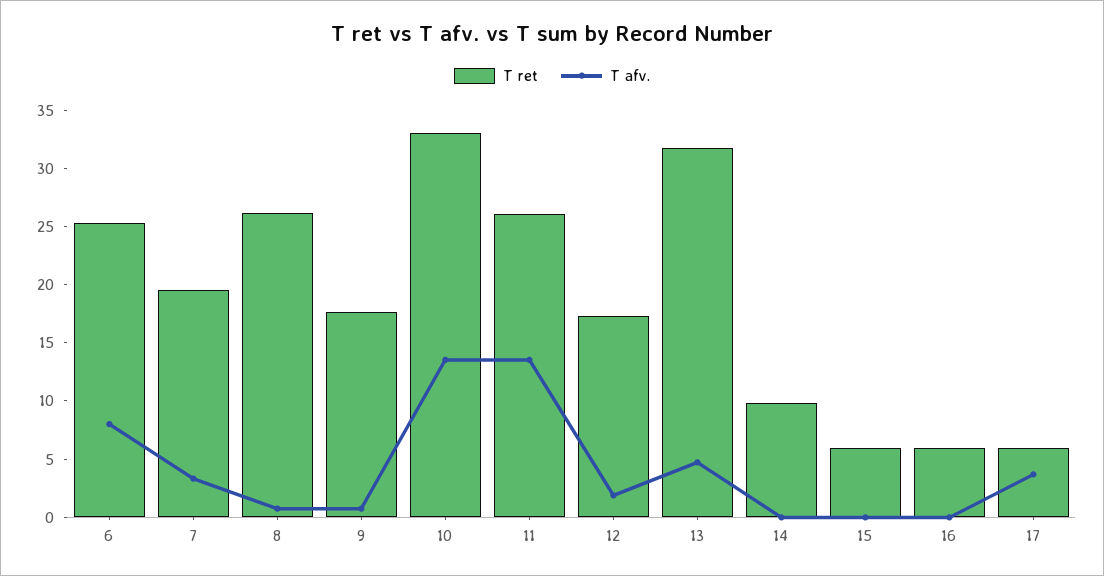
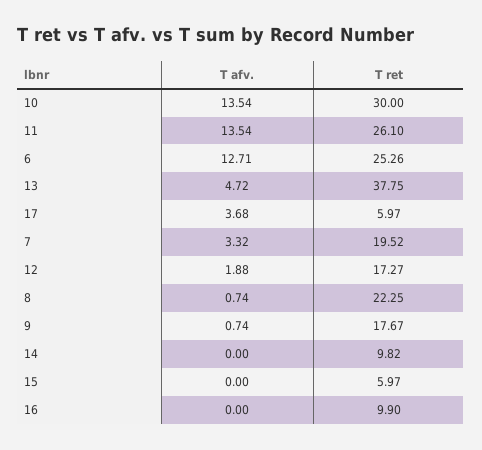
  {
    "T ret": {
      "6": 25.26,
      "7": 19.52,
-     "8": 26,
+     "8": 22.25,
      "9": 17.67,
-     "10": 33,
+     "10": 30,
      "11": 26.1,
      "12": 17.27,
-     "13": 32,
+     "13": 37.75,
      "14": 9.82,
      "15": 5.97,
-     "16": 6,
+     "16": 9.9,
      "17": 5.97
    },
    "T afv.": {
-     "6": 8,
+     "6": 12.71,
      "7": 3.32,
      "8": 0.74,
      "9": 0.74,
      "10": 13.54,
      "11": 13.54,
      "12": 1.88,
      "13": 4.72,
      "14": 0,
      "15": 0,
      "16": 0,
      "17": 3.68
    }
  }

